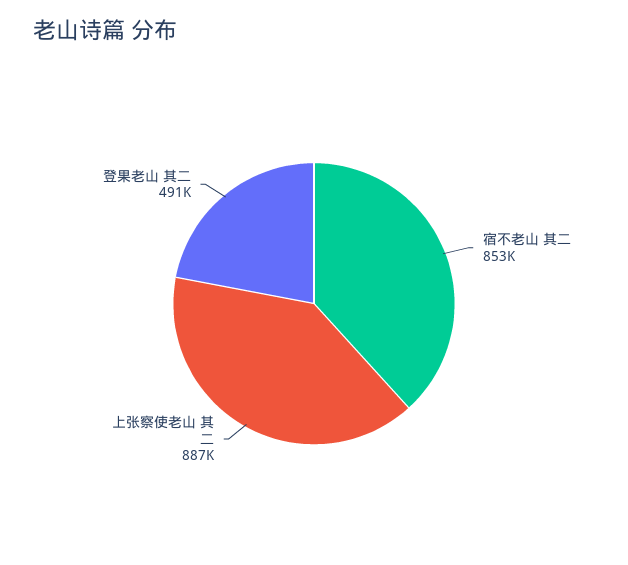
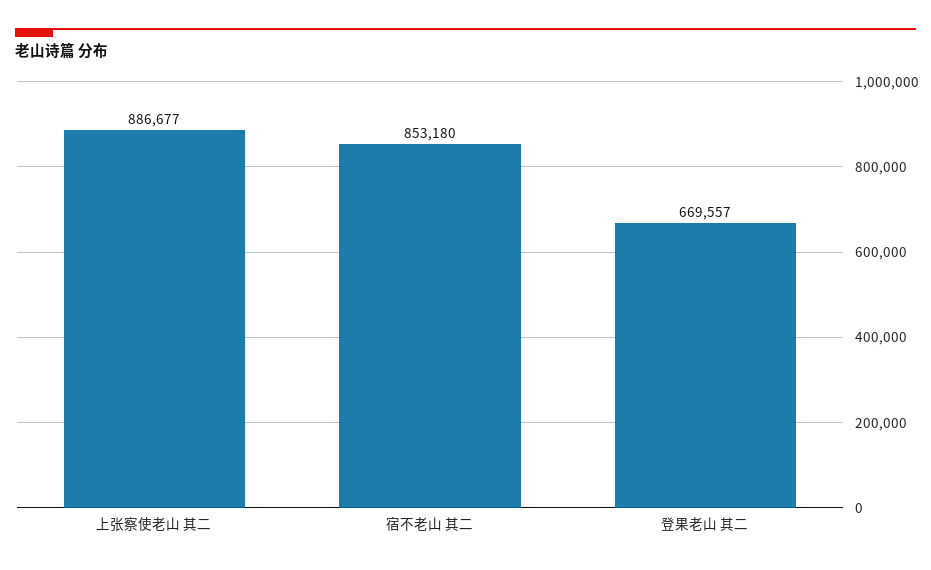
  {
    "宿不老山 其二": 853180,
    "上张察使老山 其二": 886677,
-   "登果老山 其二": 491000
+   "登果老山 其二": 669557
  }

